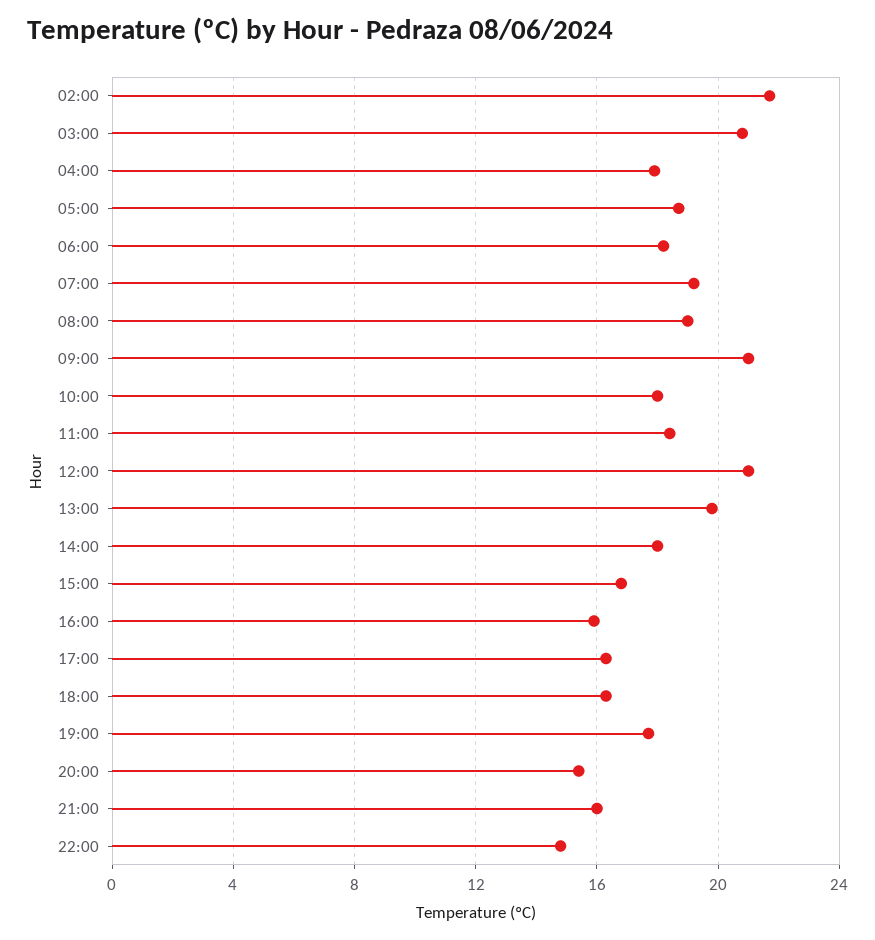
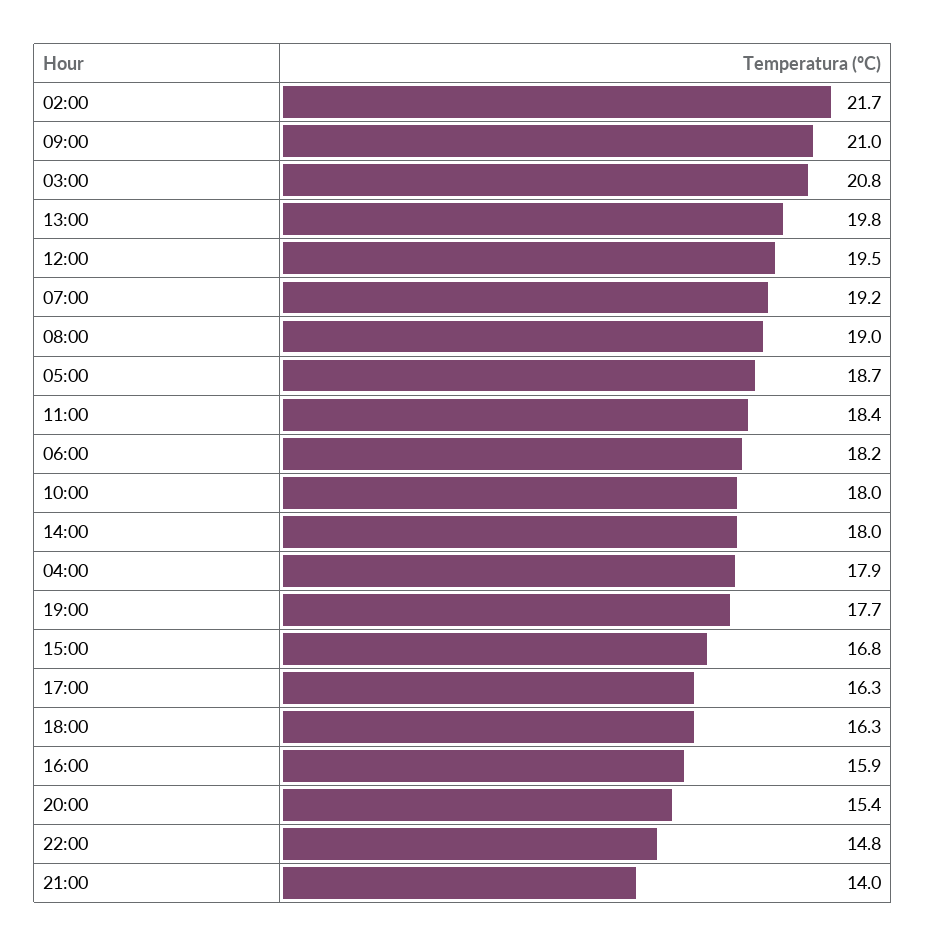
  {
    "02:00": 21.7,
    "03:00": 20.8,
    "04:00": 17.9,
    "05:00": 18.7,
    "06:00": 18.2,
    "07:00": 19.2,
    "08:00": 19,
    "09:00": 21,
    "10:00": 18,
    "11:00": 18.4,
-   "12:00": 21,
+   "12:00": 19.5,
    "13:00": 19.8,
    "14:00": 18,
    "15:00": 16.8,
    "16:00": 15.9,
    "17:00": 16.3,
    "18:00": 16.3,
    "19:00": 17.7,
    "20:00": 15.4,
-   "21:00": 16,
+   "21:00": 14,
    "22:00": 14.8
  }

